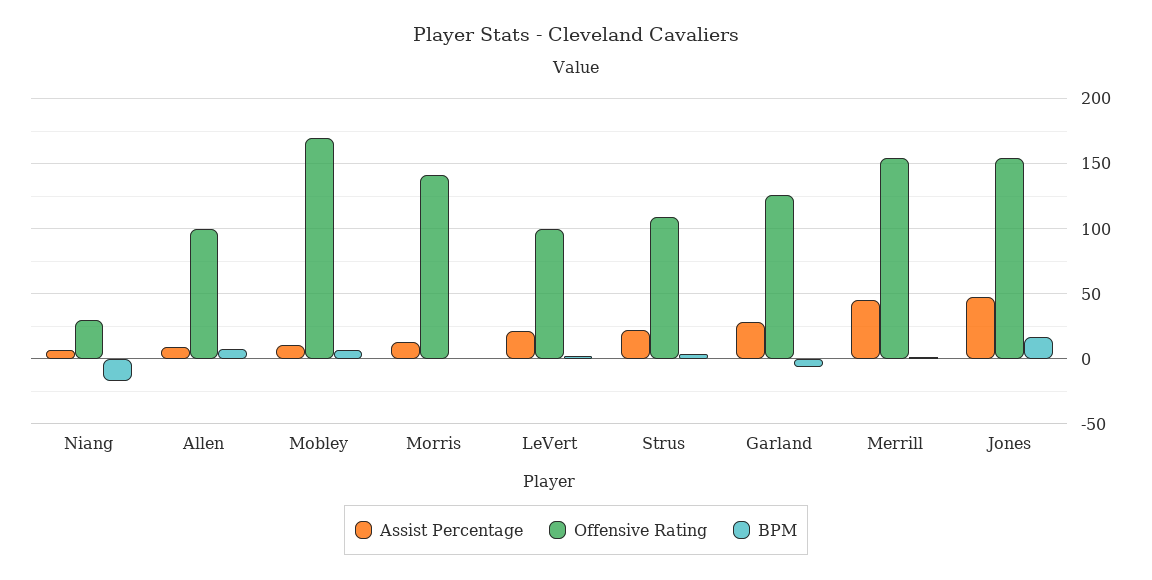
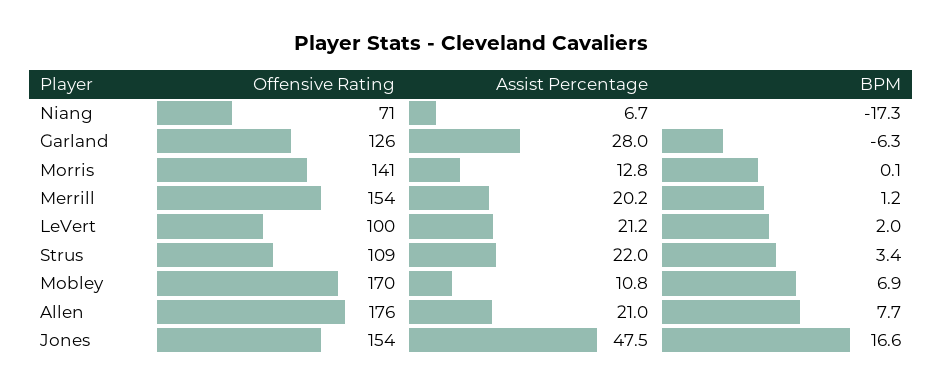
  {
    "Assist Percentage": {
      "Niang": 6.7,
-     "Allen": 10,
+     "Allen": 21,
      "Mobley": 10.8,
      "Morris": 12.8,
      "LeVert": 21.2,
      "Strus": 22,
      "Garland": 28,
-     "Merrill": 45,
+     "Merrill": 20.2,
      "Jones": 47.5
    },
    "Offensive Rating": {
-     "Niang": 30,
+     "Niang": 71,
-     "Allen": 100,
+     "Allen": 176,
      "Mobley": 170,
      "Morris": 141,
      "LeVert": 100,
      "Strus": 109,
      "Garland": 126,
      "Merrill": 154,
      "Jones": 154
    },
    "BPM": {
      "Niang": -17.3,
      "Allen": 7.7,
      "Mobley": 6.9,
      "Morris": 0.1,
      "LeVert": 2,
      "Strus": 3.4,
      "Garland": -6.3,
      "Merrill": 1.2,
      "Jones": 16.6
    }
  }

